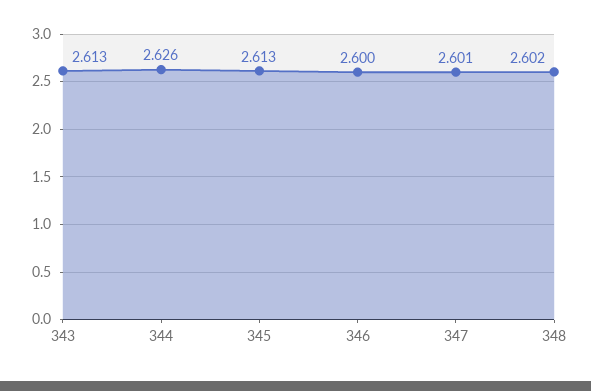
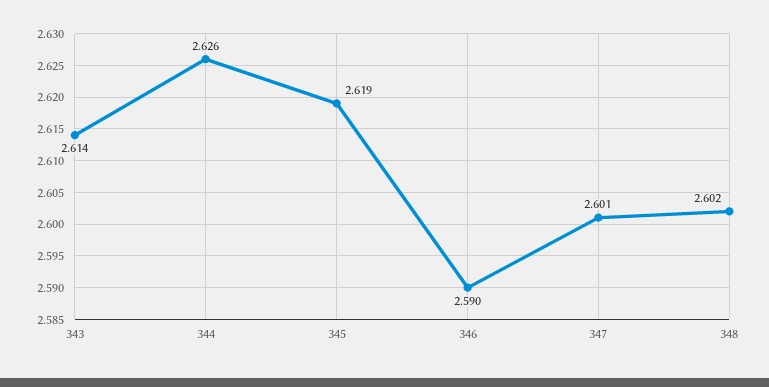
  {
-   "343": 2.613,
+   "343": 2.614,
    "344": 2.626,
-   "345": 2.613,
+   "345": 2.619,
-   "346": 2.6,
+   "346": 2.59,
    "347": 2.601,
    "348": 2.602
  }

